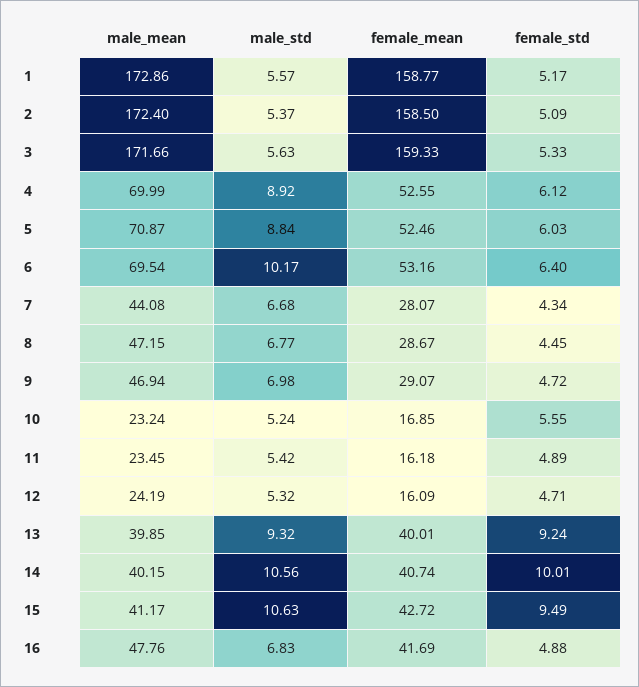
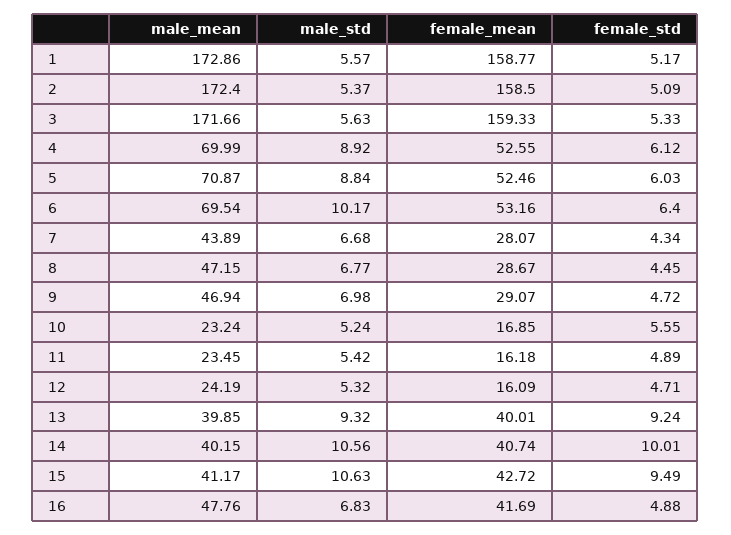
  {
    "male_mean": {
      "1": 172.86,
      "2": 172.4,
      "3": 171.66,
      "4": 69.99,
      "5": 70.87,
      "6": 69.54,
-     "7": 44.08,
+     "7": 43.89,
      "8": 47.15,
      "9": 46.94,
      "10": 23.24,
      "11": 23.45,
      "12": 24.19,
      "13": 39.85,
      "14": 40.15,
      "15": 41.17,
      "16": 47.76
    },
    "male_std": {
      "1": 5.57,
      "2": 5.37,
      "3": 5.63,
      "4": 8.92,
      "5": 8.84,
      "6": 10.17,
      "7": 6.68,
      "8": 6.77,
      "9": 6.98,
      "10": 5.24,
      "11": 5.42,
      "12": 5.32,
      "13": 9.32,
      "14": 10.56,
      "15": 10.63,
      "16": 6.83
    },
    "female_mean": {
      "1": 158.77,
      "2": 158.5,
      "3": 159.33,
      "4": 52.55,
      "5": 52.46,
      "6": 53.16,
      "7": 28.07,
      "8": 28.67,
      "9": 29.07,
      "10": 16.85,
      "11": 16.18,
      "12": 16.09,
      "13": 40.01,
      "14": 40.74,
      "15": 42.72,
      "16": 41.69
    },
    "female_std": {
      "1": 5.17,
      "2": 5.09,
      "3": 5.33,
      "4": 6.12,
      "5": 6.03,
      "6": 6.4,
      "7": 4.34,
      "8": 4.45,
      "9": 4.72,
      "10": 5.55,
      "11": 4.89,
      "12": 4.71,
      "13": 9.24,
      "14": 10.01,
      "15": 9.49,
      "16": 4.88
    }
  }

